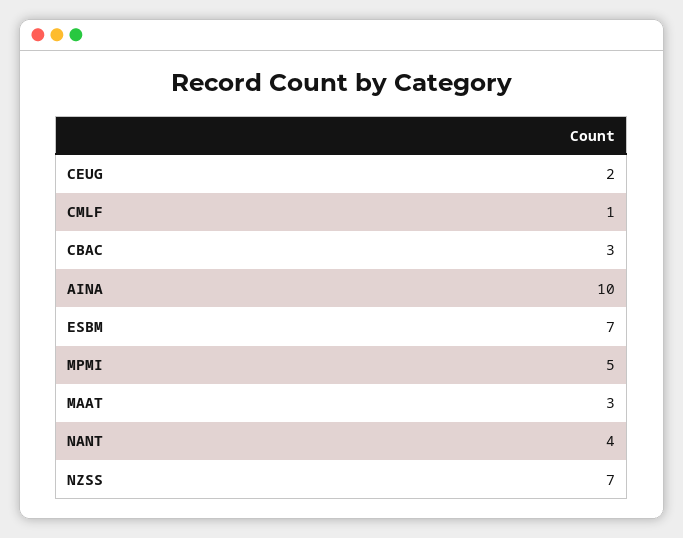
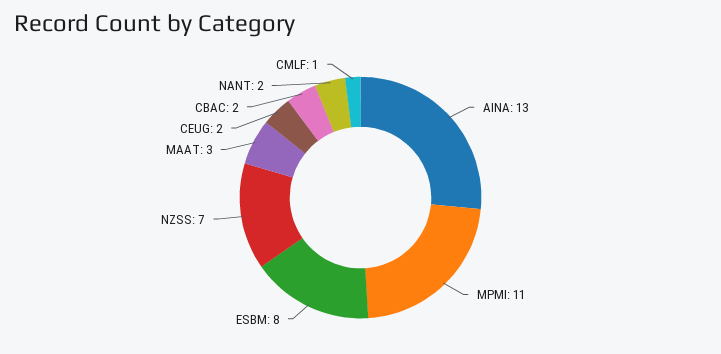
  {
    "CEUG": 2,
    "CMLF": 1,
-   "CBAC": 3,
+   "CBAC": 2,
-   "AINA": 10,
+   "AINA": 13,
-   "ESBM": 7,
+   "ESBM": 8,
-   "MPMI": 5,
+   "MPMI": 11,
    "MAAT": 3,
-   "NANT": 4,
+   "NANT": 2,
    "NZSS": 7
  }

